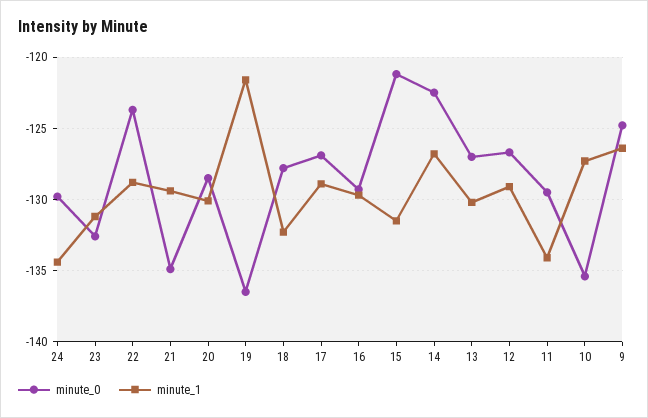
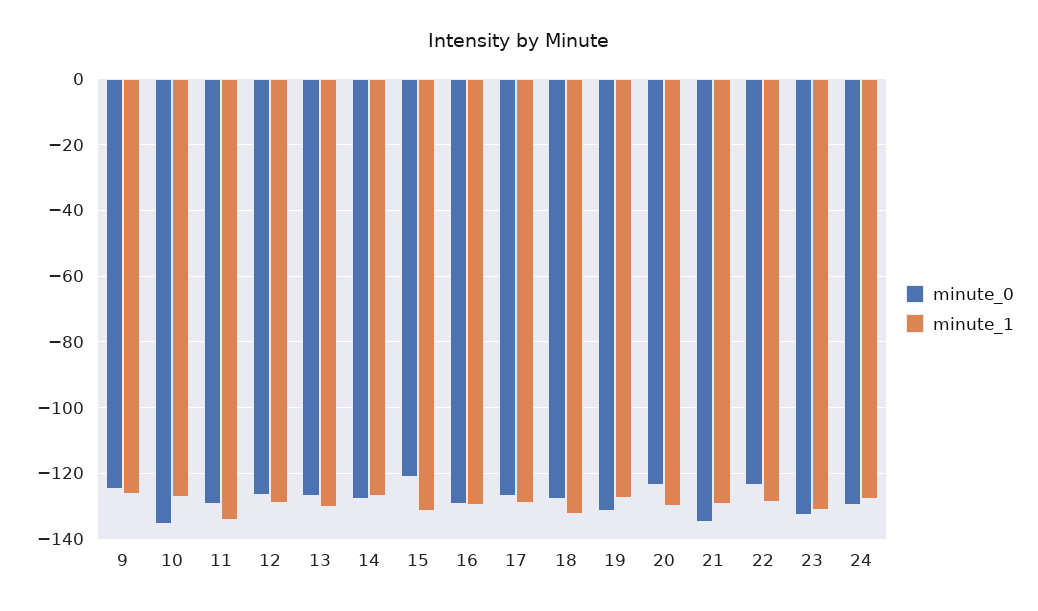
  {
    "minute_0": {
      "24": -130,
      "23": -132.5,
      "22": -123.5,
      "21": -135,
-     "20": -128.5,
+     "20": -124,
-     "19": -136.5,
+     "19": -132,
      "18": -128,
      "17": -127,
      "16": -129.5,
      "15": -121,
-     "14": -122.5,
+     "14": -128,
      "13": -127,
      "12": -126.5,
      "11": -129.5,
      "10": -135.5,
      "9": -125
    },
    "minute_1": {
-     "24": -134.5,
+     "24": -128,
      "23": -131,
      "22": -129,
      "21": -129.5,
      "20": -130,
-     "19": -121.5,
+     "19": -128,
      "18": -132.5,
      "17": -129,
      "16": -129.5,
      "15": -131.5,
      "14": -127,
      "13": -130,
      "12": -129,
      "11": -134,
      "10": -127.5,
      "9": -126.5
    }
  }

